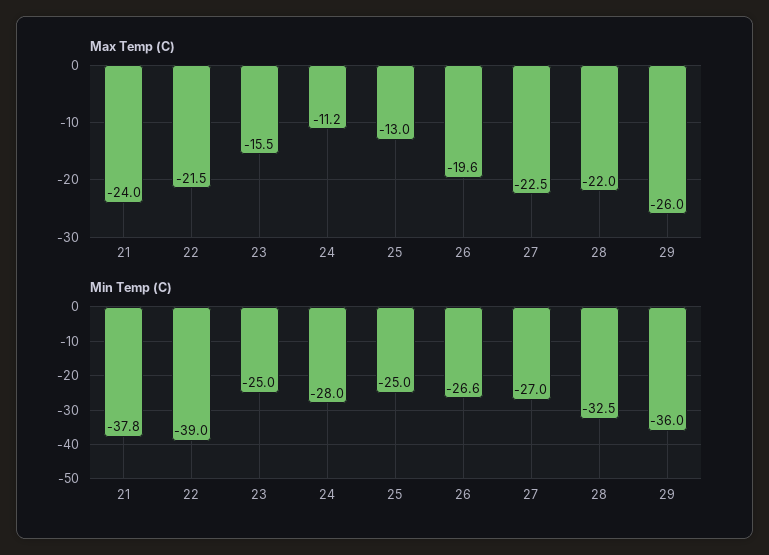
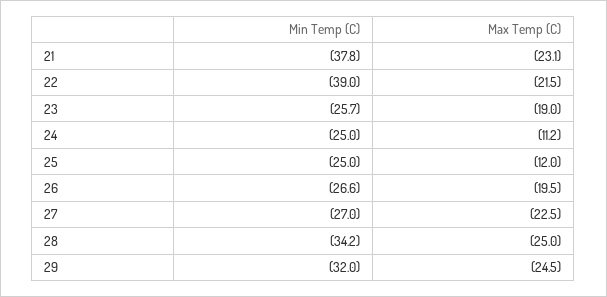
  {
    "Max Temp (C)": {
-     "21": -24,
+     "21": -23.1,
      "22": -21.5,
-     "23": -15.5,
+     "23": -19,
      "24": -11.2,
-     "25": -13,
+     "25": -12,
-     "26": -19.6,
+     "26": -19.5,
      "27": -22.5,
-     "28": -22,
+     "28": -25,
-     "29": -26
+     "29": -24.5
    },
    "Min Temp (C)": {
      "21": -37.8,
      "22": -39,
-     "23": -25,
+     "23": -25.7,
-     "24": -28,
+     "24": -25,
      "25": -25,
      "26": -26.6,
      "27": -27,
-     "28": -32.5,
+     "28": -34.2,
-     "29": -36
+     "29": -32
    }
  }

